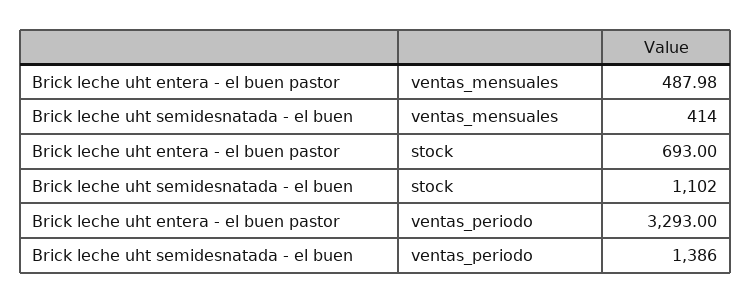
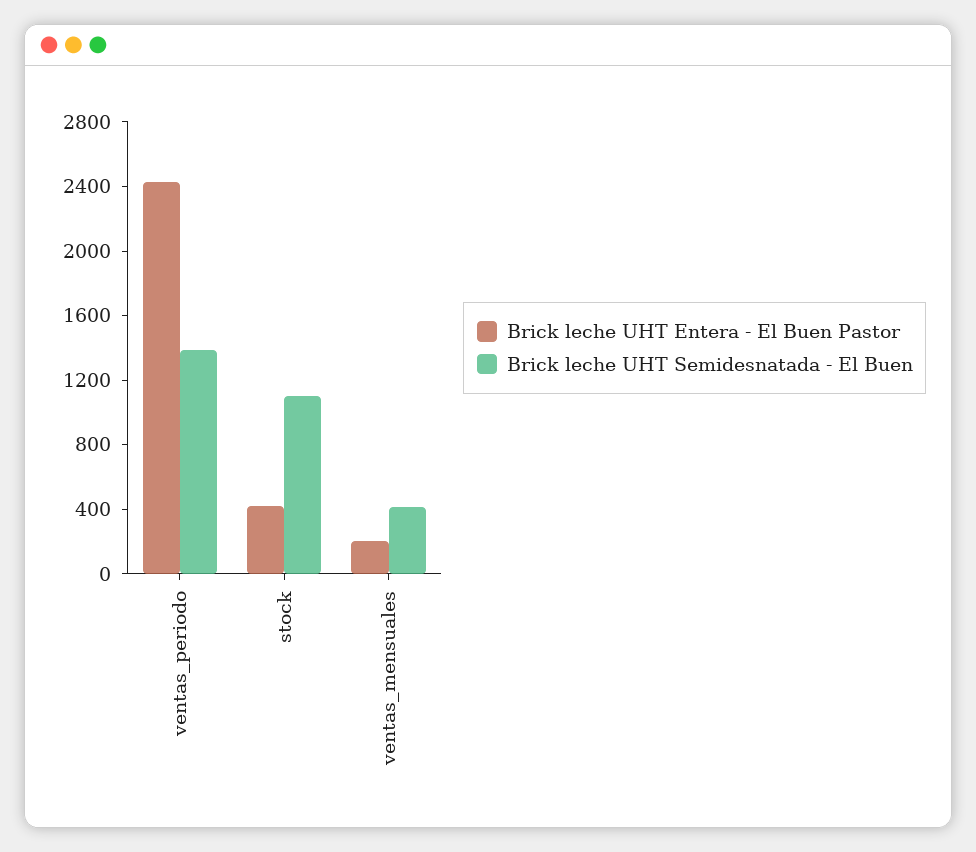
  {
    "Brick leche uht entera - el buen pastor": {
-     "ventas_mensuales": 487.98,
+     "ventas_mensuales": 200,
-     "stock": 693,
+     "stock": 400,
-     "ventas_periodo": 3293
+     "ventas_periodo": 2400
    },
    "Brick leche uht semidesnatada - el buen": {
      "ventas_mensuales": 414,
      "stock": 1102,
      "ventas_periodo": 1386
    }
  }

